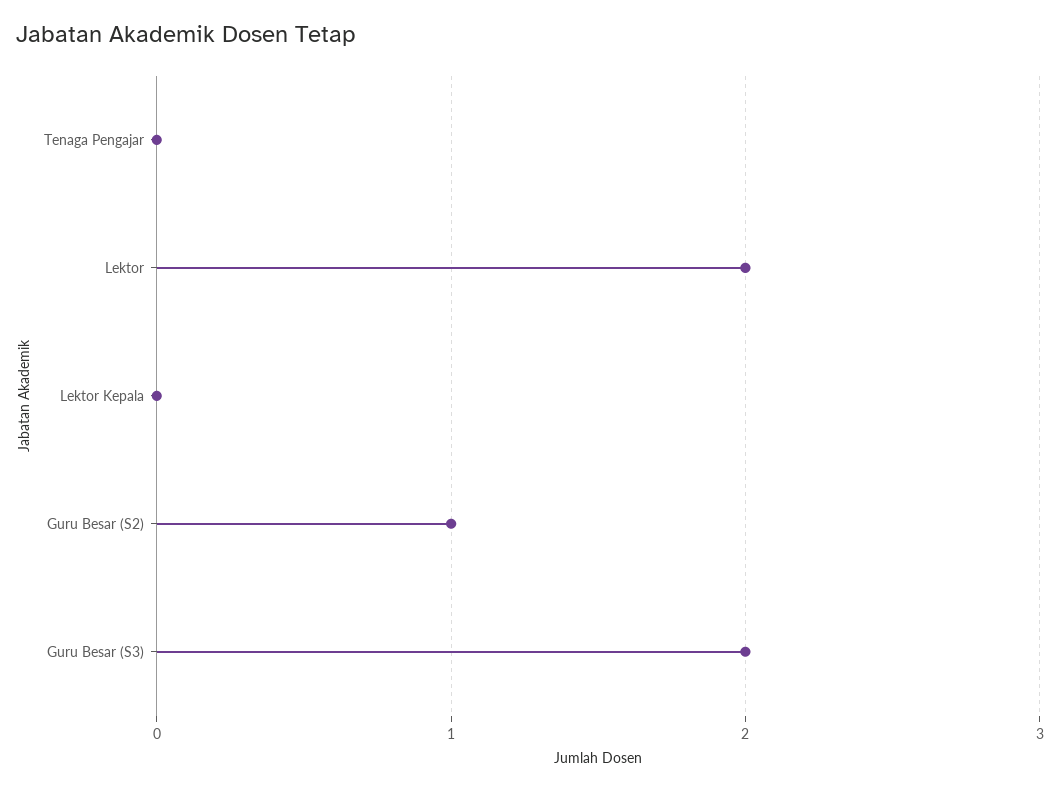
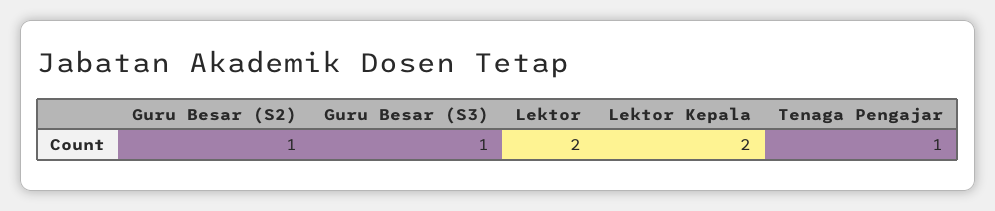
  {
-   "Tenaga Pengajar": 0,
+   "Tenaga Pengajar": 1,
    "Lektor": 2,
-   "Lektor Kepala": 0,
+   "Lektor Kepala": 2,
    "Guru Besar (S2)": 1,
-   "Guru Besar (S3)": 2
+   "Guru Besar (S3)": 1
  }

